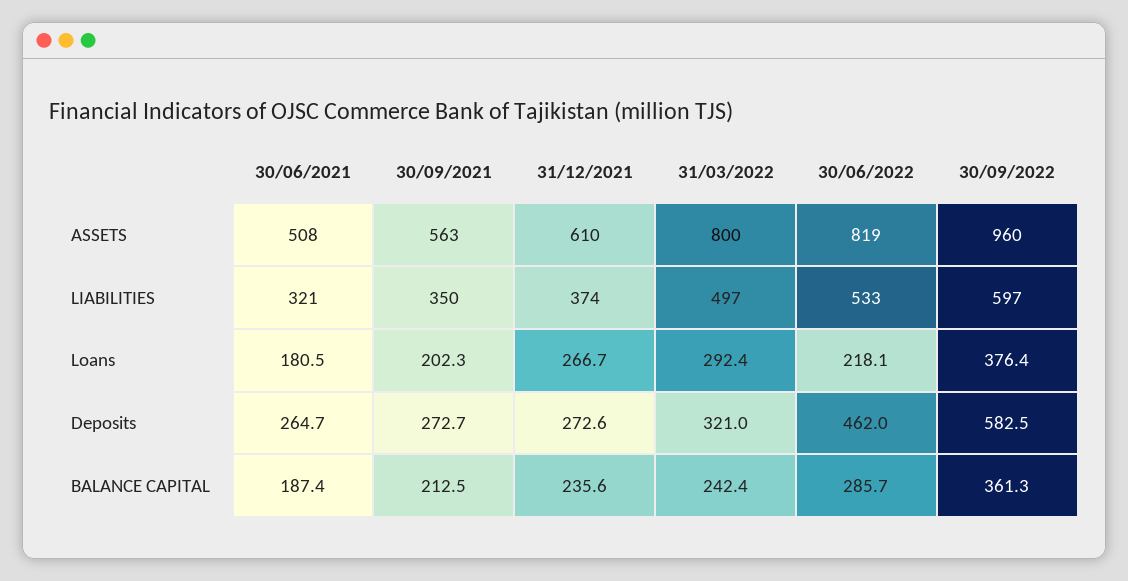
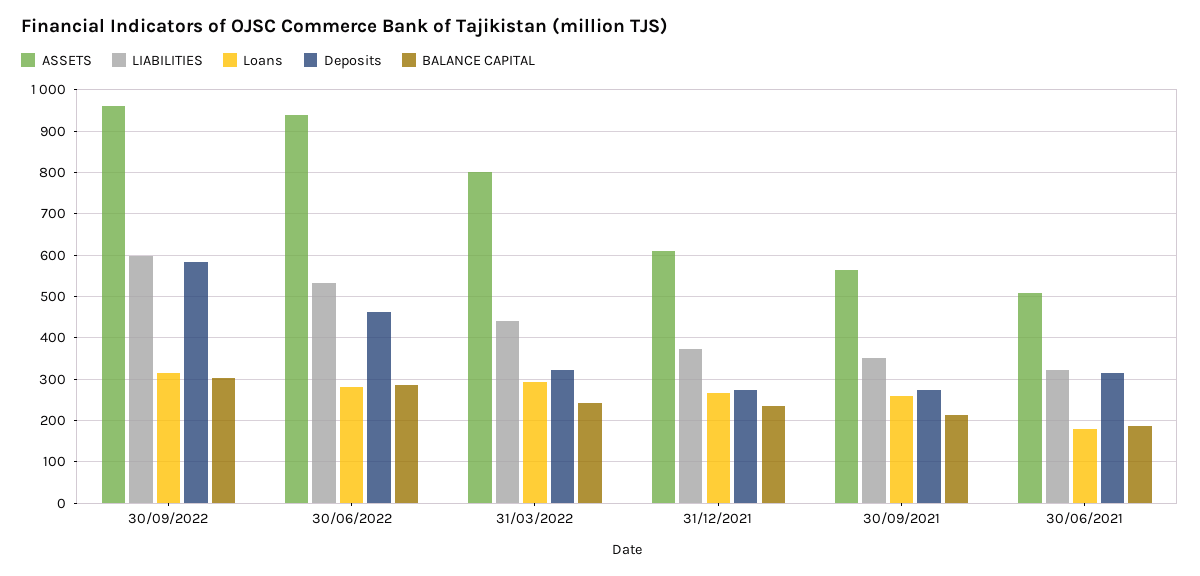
  {
    "ASSETS": {
      "30/06/2021": 508,
      "30/09/2021": 563,
      "31/12/2021": 610,
      "31/03/2022": 800,
-     "30/06/2022": 819,
+     "30/06/2022": 940,
      "30/09/2022": 960
    },
    "LIABILITIES": {
      "30/06/2021": 321,
      "30/09/2021": 350,
      "31/12/2021": 374,
-     "31/03/2022": 497,
+     "31/03/2022": 440,
      "30/06/2022": 533,
      "30/09/2022": 597
    },
    "Loans": {
      "30/06/2021": 180.5,
-     "30/09/2021": 202.3,
+     "30/09/2021": 260,
      "31/12/2021": 266.7,
      "31/03/2022": 292.4,
-     "30/06/2022": 218.1,
+     "30/06/2022": 280,
-     "30/09/2022": 376.4
+     "30/09/2022": 320
    },
    "Deposits": {
-     "30/06/2021": 264.7,
+     "30/06/2021": 320,
      "30/09/2021": 272.7,
      "31/12/2021": 272.6,
      "31/03/2022": 321,
      "30/06/2022": 462,
      "30/09/2022": 582.5
    },
    "BALANCE CAPITAL": {
      "30/06/2021": 187.4,
      "30/09/2021": 212.5,
      "31/12/2021": 235.6,
      "31/03/2022": 242.4,
      "30/06/2022": 285.7,
-     "30/09/2022": 361.3
+     "30/09/2022": 300
    }
  }

